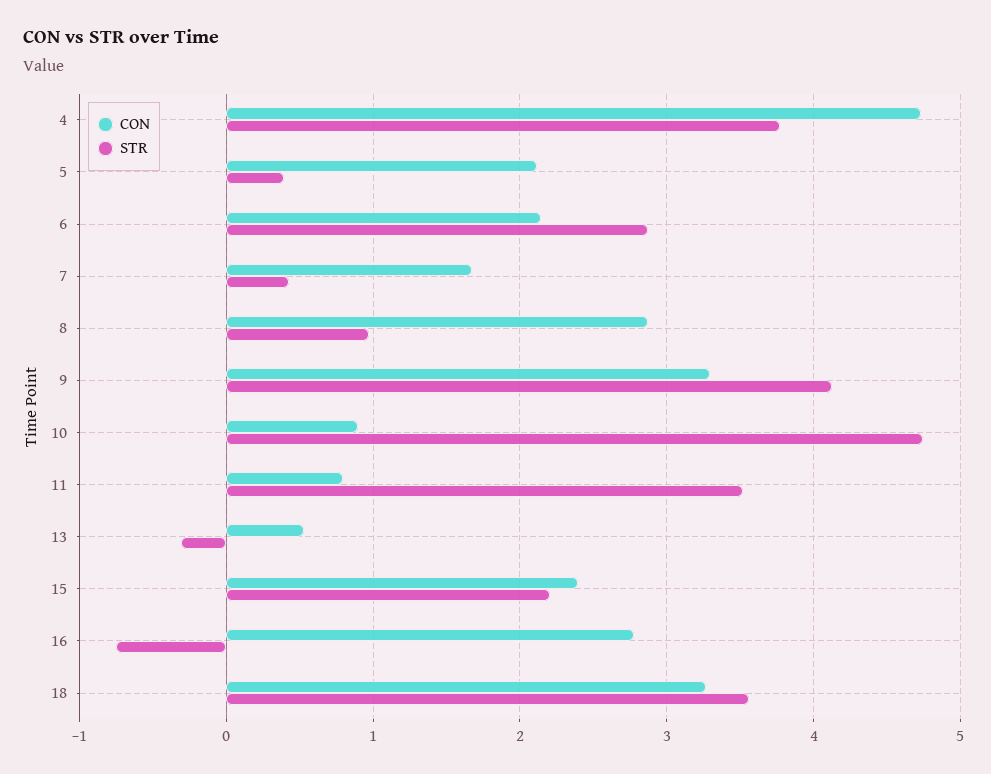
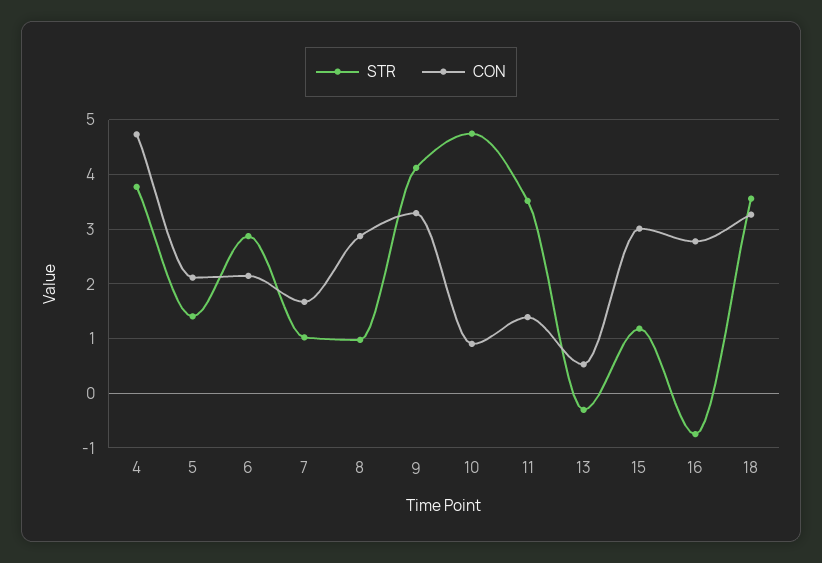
  {
    "CON": {
      "4": 4.7,
      "5": 2.1,
      "6": 2.1,
      "7": 1.7,
      "8": 2.9,
      "9": 3.3,
      "10": 0.9,
-     "11": 0.8,
+     "11": 1.4,
      "13": 0.5,
-     "15": 2.4,
+     "15": 3,
      "16": 2.8,
      "18": 3.3
    },
    "STR": {
      "4": 3.8,
-     "5": 0.4,
+     "5": 1.4,
      "6": 2.9,
-     "7": 0.4,
+     "7": 1,
      "8": 1,
      "9": 4.1,
      "10": 4.7,
      "11": 3.5,
      "13": -0.3,
-     "15": 2.2,
+     "15": 1.2,
      "16": -0.8,
      "18": 3.6
    }
  }

